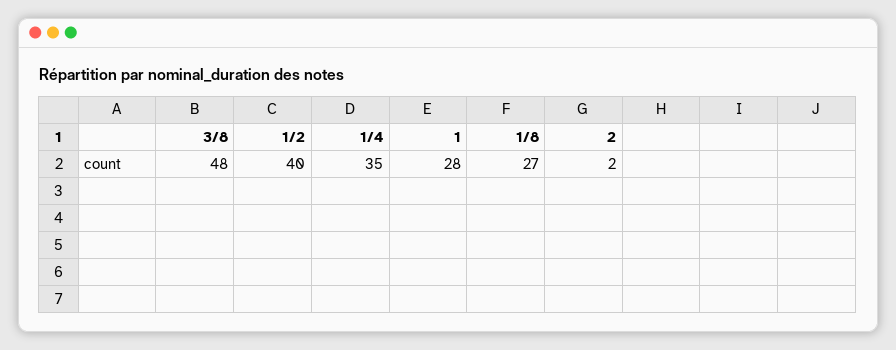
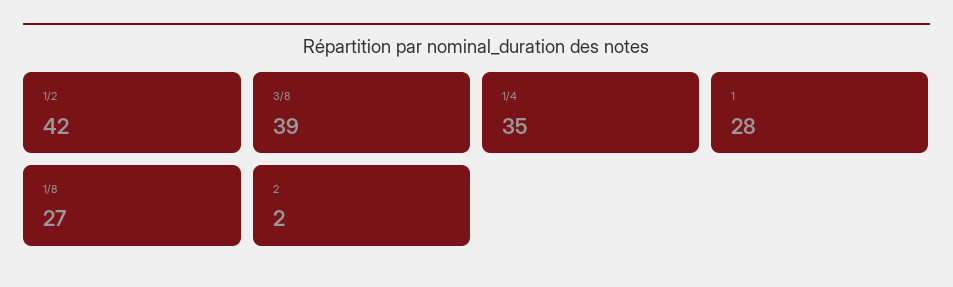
  {
-   "3/8": 48,
+   "3/8": 39,
-   "1/2": 40,
+   "1/2": 42,
    "1/4": 35,
    "1": 28,
    "1/8": 27,
    "2": 2
  }

